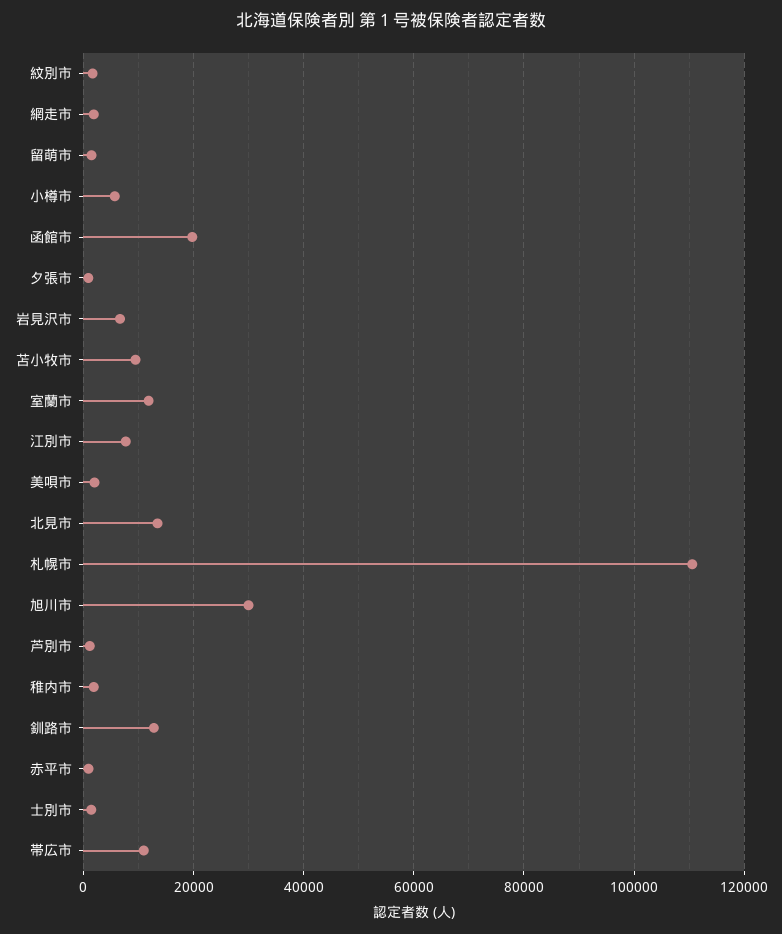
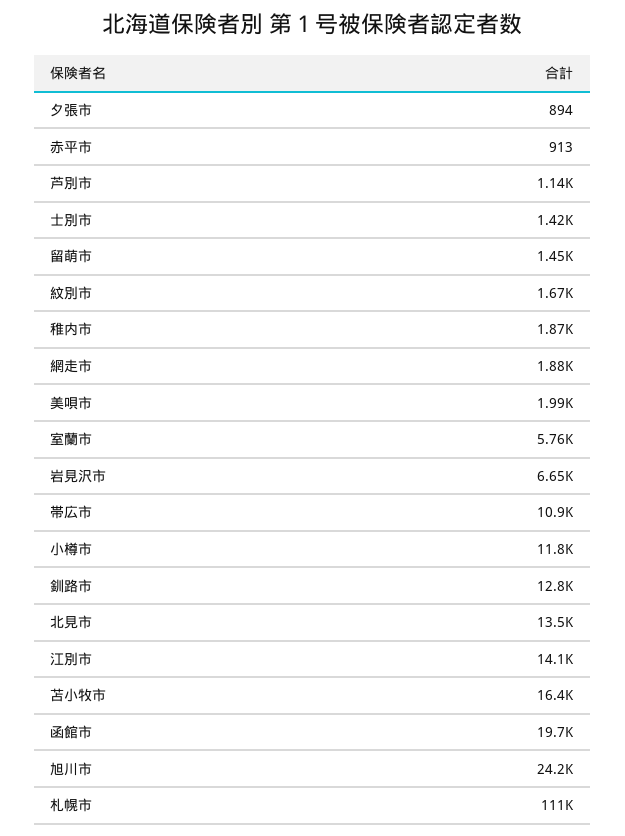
  {
    "紋別市": 1670,
    "網走市": 1880,
    "留萌市": 1450,
-   "小樽市": 6000,
+   "小樽市": 11800,
    "函館市": 19700,
    "夕張市": 894,
    "岩見沢市": 6650,
-   "苫小牧市": 10000,
+   "苫小牧市": 16400,
-   "室蘭市": 12000,
+   "室蘭市": 5760,
-   "江別市": 8000,
+   "江別市": 14100,
    "美唄市": 1990,
    "北見市": 13500,
    "札幌市": 111000,
-   "旭川市": 30000,
+   "旭川市": 24200,
    "芦別市": 1140,
    "稚内市": 1870,
    "釧路市": 12800,
    "赤平市": 913,
    "士別市": 1420,
    "帯広市": 10900
  }

